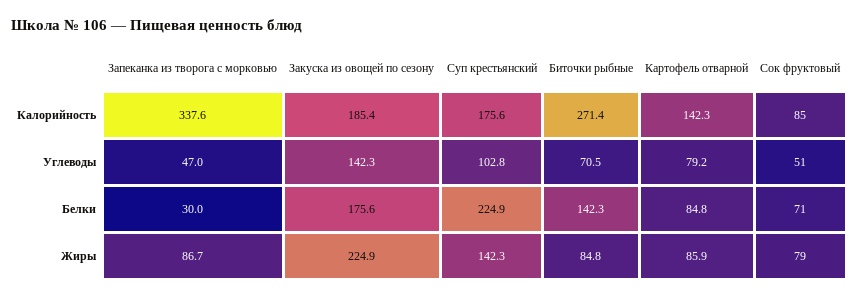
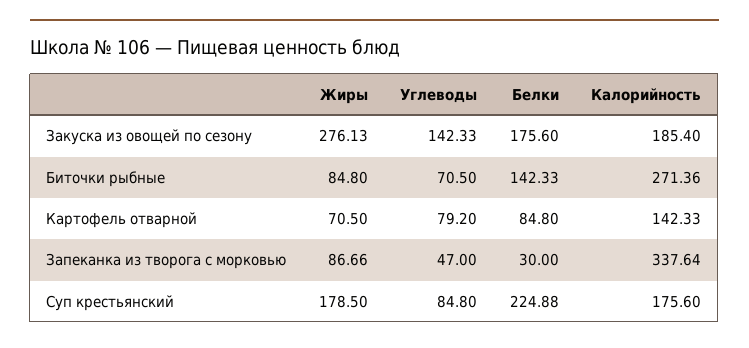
  {
    "Запеканка из творога с морковью": {
      "Калорийность": 337.64,
      "Углеводы": 47,
      "Белки": 30,
      "Жиры": 86.66
    },
    "Закуска из овощей по сезону": {
      "Калорийность": 185.4,
      "Углеводы": 142.33,
      "Белки": 175.6,
-     "Жиры": 224.9
+     "Жиры": 276.13
    },
    "Суп крестьянский": {
      "Калорийность": 175.6,
-     "Углеводы": 102.8,
+     "Углеводы": 84.8,
      "Белки": 224.88,
-     "Жиры": 142.3
+     "Жиры": 178.5
    },
    "Биточки рыбные": {
      "Калорийность": 271.36,
      "Углеводы": 70.5,
      "Белки": 142.33,
      "Жиры": 84.8
    },
    "Картофель отварной": {
      "Калорийность": 142.33,
      "Углеводы": 79.2,
      "Белки": 84.8,
-     "Жиры": 85.9
+     "Жиры": 70.5
-   },
+   }
-   "Сок фруктовый": {
-     "Калорийность": 85,
-     "Углеводы": 51,
-     "Белки": 71,
-     "Жиры": 79
-   }
  }

